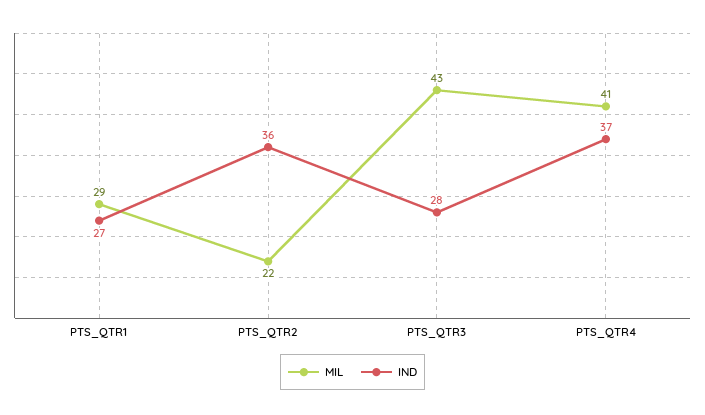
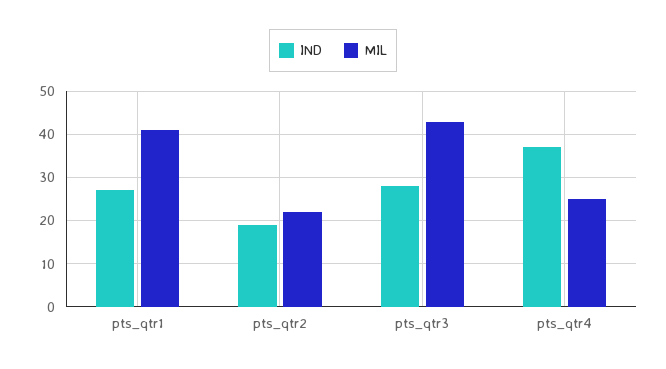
  {
    "MIL": {
-     "PTS_QTR1": 29,
+     "PTS_QTR1": 40,
      "PTS_QTR2": 22,
      "PTS_QTR3": 43,
-     "PTS_QTR4": 41
+     "PTS_QTR4": 25
    },
    "IND": {
      "PTS_QTR1": 27,
-     "PTS_QTR2": 36,
+     "PTS_QTR2": 20,
      "PTS_QTR3": 28,
      "PTS_QTR4": 37
    }
  }

